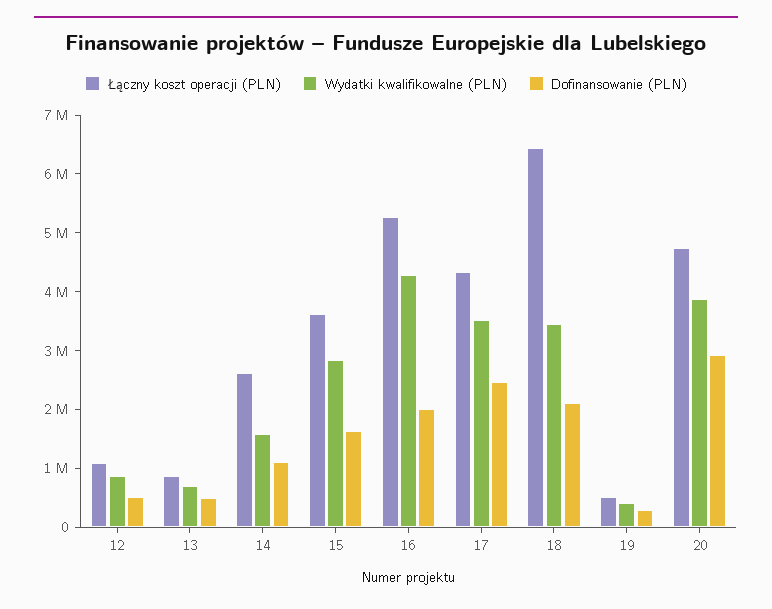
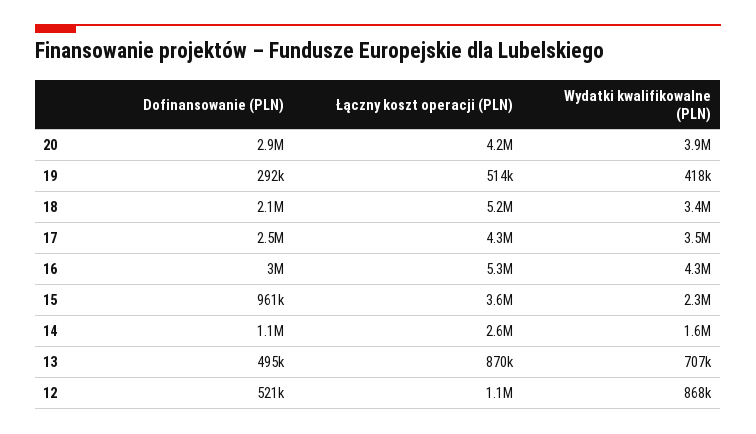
  {
    "Łączny koszt operacji (PLN)": {
      "12": 1100000,
      "13": 870000,
      "14": 2600000,
      "15": 3600000,
      "16": 5300000,
      "17": 4300000,
-     "18": 6400000,
+     "18": 5200000,
      "19": 514000,
-     "20": 4800000
+     "20": 4200000
    },
    "Wydatki kwalifikowalne (PLN)": {
      "12": 868000,
      "13": 707000,
      "14": 1600000,
-     "15": 2800000,
+     "15": 2300000,
      "16": 4300000,
      "17": 3500000,
      "18": 3400000,
      "19": 418000,
      "20": 3900000
    },
    "Dofinansowanie (PLN)": {
      "12": 521000,
      "13": 495000,
      "14": 1100000,
-     "15": 1600000,
+     "15": 961000,
-     "16": 2000000,
+     "16": 3000000,
      "17": 2500000,
      "18": 2100000,
      "19": 292000,
      "20": 2900000
    }
  }

